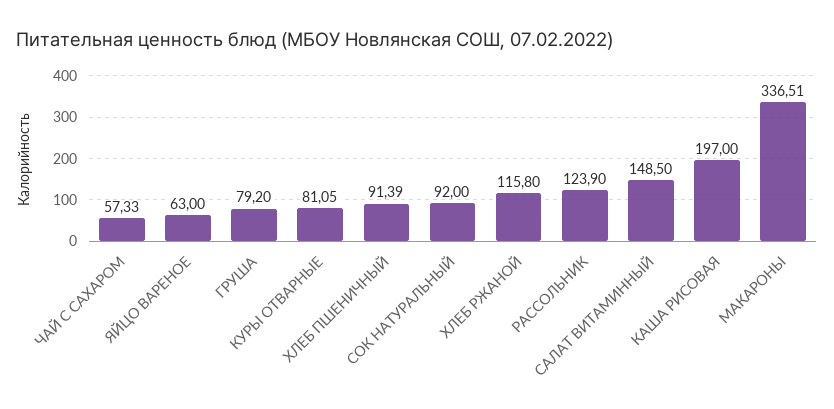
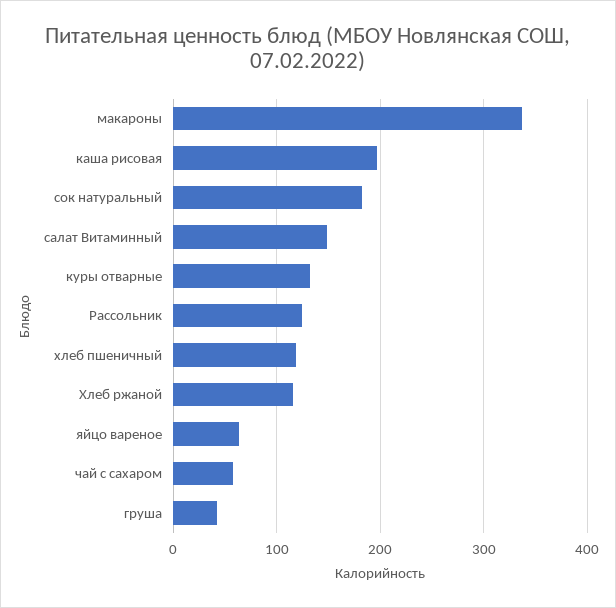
  {
    "ЧАЙ С САХАРОМ": 57.33,
    "ЯЙЦО ВАРЕНОЕ": 63,
-   "ГРУША": 79.2,
+   "ГРУША": 40,
-   "КУРЫ ОТВАРНЫЕ": 81.05,
+   "КУРЫ ОТВАРНЫЕ": 130,
-   "ХЛЕБ ПШЕНИЧНЫЙ": 91.39,
+   "ХЛЕБ ПШЕНИЧНЫЙ": 120,
-   "СОК НАТУРАЛЬНЫЙ": 92,
+   "СОК НАТУРАЛЬНЫЙ": 180,
    "ХЛЕБ РЖАНОЙ": 115.8,
    "РАССОЛЬНИК": 123.9,
    "САЛАТ ВИТАМИННЫЙ": 148.5,
    "КАША РИСОВАЯ": 197,
    "МАКАРОНЫ": 336.51
  }

